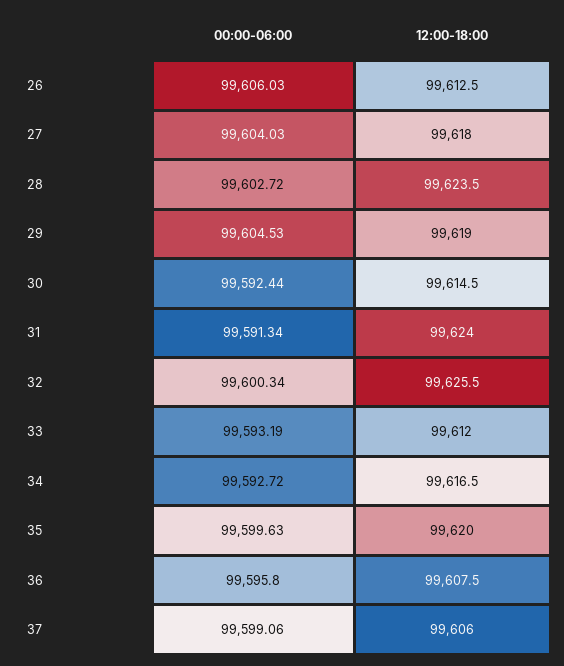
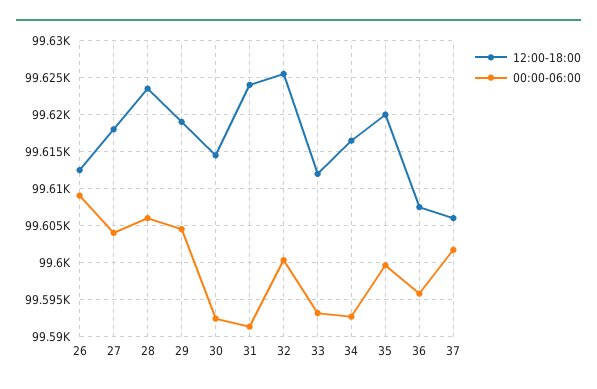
  {
    "00:00-06:00": {
-     "26": 99606.03,
+     "26": 99609,
      "27": 99604.03,
-     "28": 99602.72,
+     "28": 99606,
      "29": 99604.53,
      "30": 99592.44,
      "31": 99591.34,
      "32": 99600.34,
      "33": 99593.19,
      "34": 99592.72,
      "35": 99599.63,
      "36": 99595.8,
-     "37": 99599.06
+     "37": 99602
    },
    "12:00-18:00": {
      "26": 99612.5,
      "27": 99618,
      "28": 99623.5,
      "29": 99619,
      "30": 99614.5,
      "31": 99624,
      "32": 99625.5,
      "33": 99612,
      "34": 99616.5,
      "35": 99620,
      "36": 99607.5,
      "37": 99606
    }
  }

